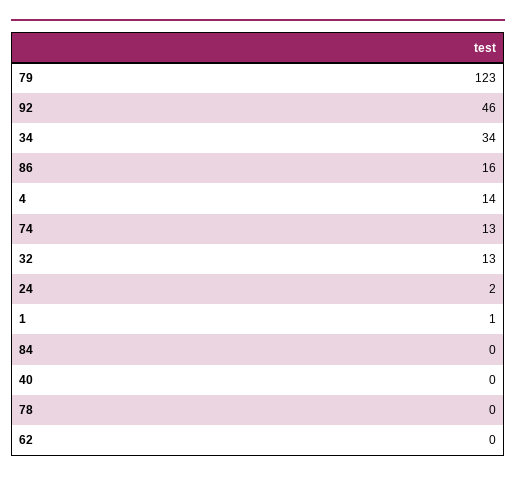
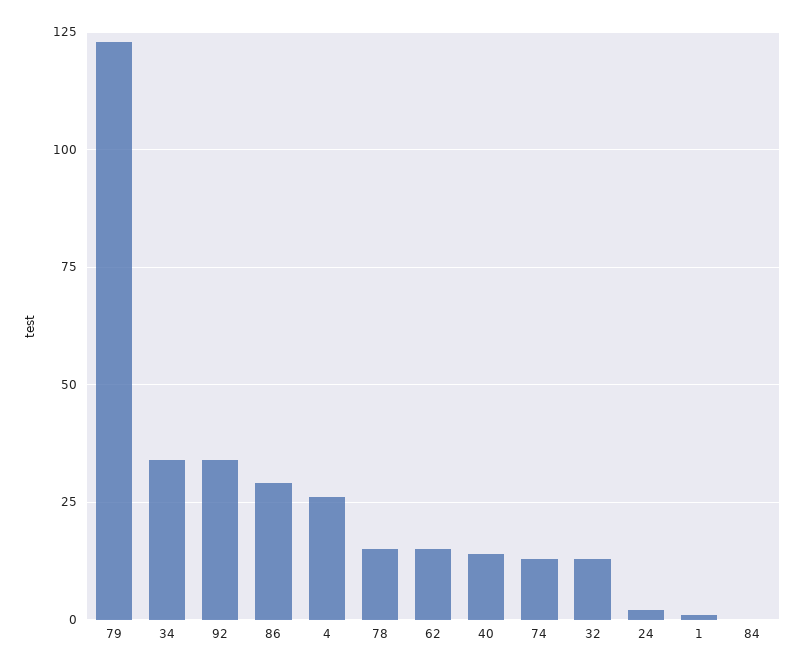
  {
    "79": 123,
-   "92": 46,
+   "92": 35,
    "34": 34,
-   "86": 16,
+   "86": 30,
-   "4": 14,
+   "4": 25,
    "74": 13,
    "32": 13,
    "24": 2,
    "1": 1,
    "84": 0,
-   "40": 0,
+   "40": 15,
-   "78": 0,
+   "78": 15,
-   "62": 0
+   "62": 15
  }

